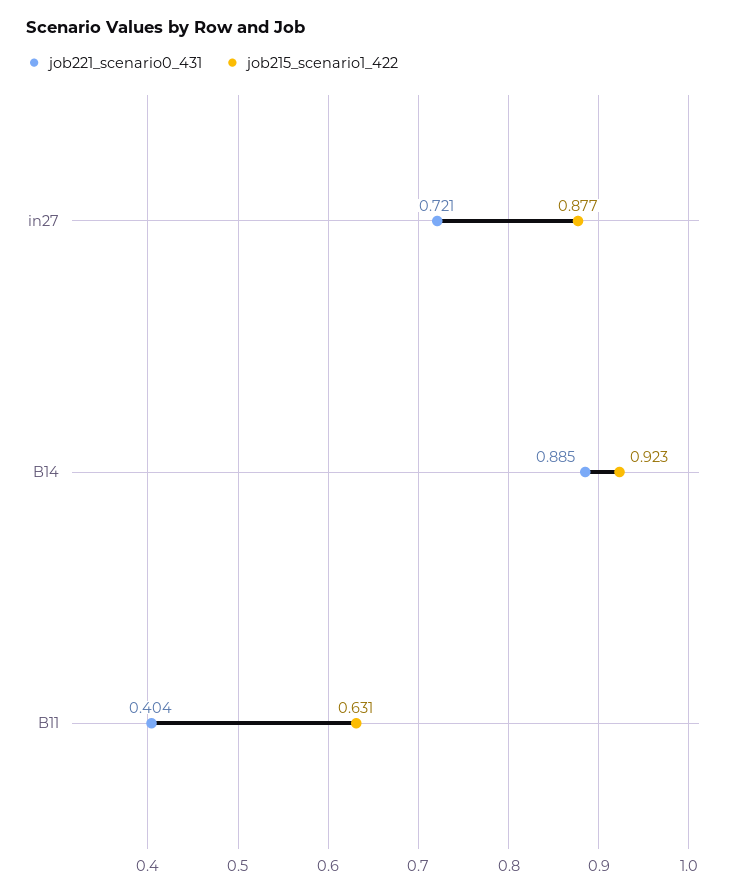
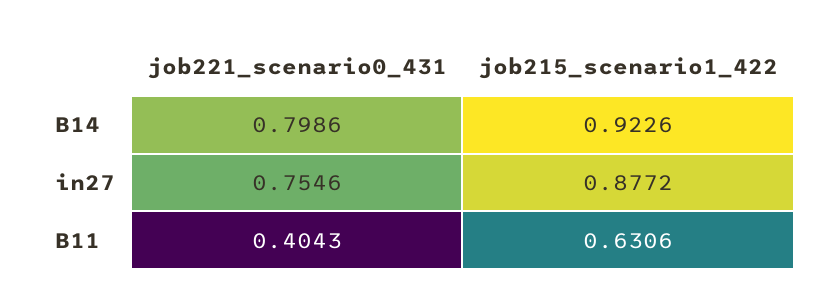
  {
    "job221_scenario0_431": {
-     "in27": 0.721,
+     "in27": 0.7546,
-     "B14": 0.885,
+     "B14": 0.7986,
      "B11": 0.4043
    },
    "job215_scenario1_422": {
      "in27": 0.8772,
      "B14": 0.9226,
      "B11": 0.6306
    }
  }

